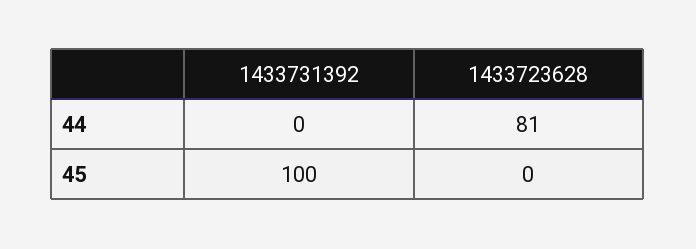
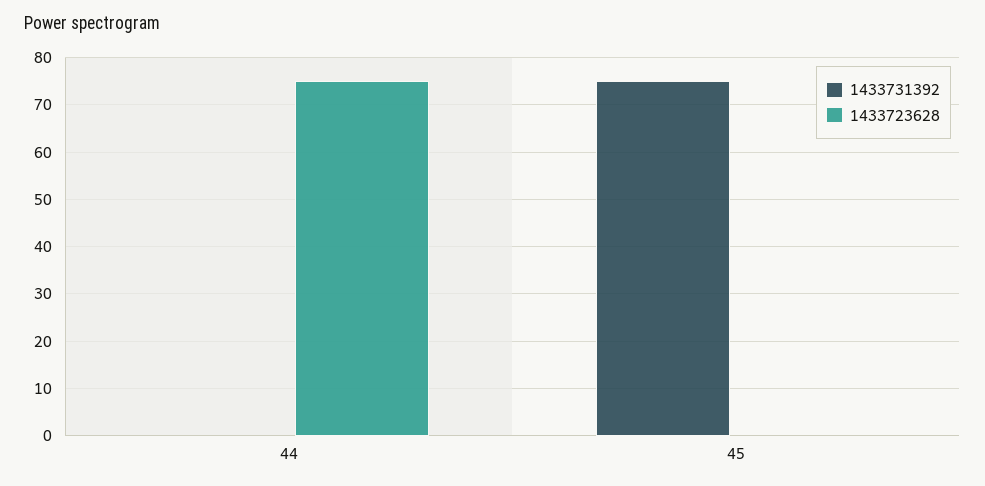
  {
    "1433731392": {
      "44": 0,
-     "45": 100
+     "45": 75
    },
    "1433723628": {
-     "44": 81,
+     "44": 75,
      "45": 0
    }
  }

